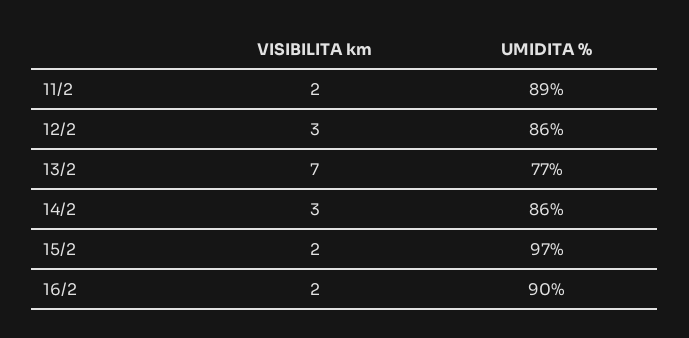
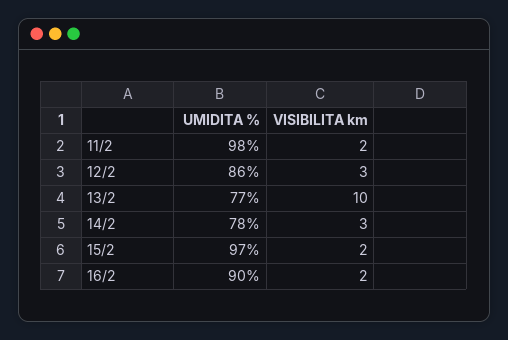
  {
    "VISIBILITA km": {
      "11/2": 2,
      "12/2": 3,
-     "13/2": 7,
+     "13/2": 10,
      "14/2": 3,
      "15/2": 2,
      "16/2": 2
    },
    "UMIDITA %": {
-     "11/2": 89,
+     "11/2": 98,
      "12/2": 86,
      "13/2": 77,
-     "14/2": 86,
+     "14/2": 78,
      "15/2": 97,
      "16/2": 90
    }
  }

